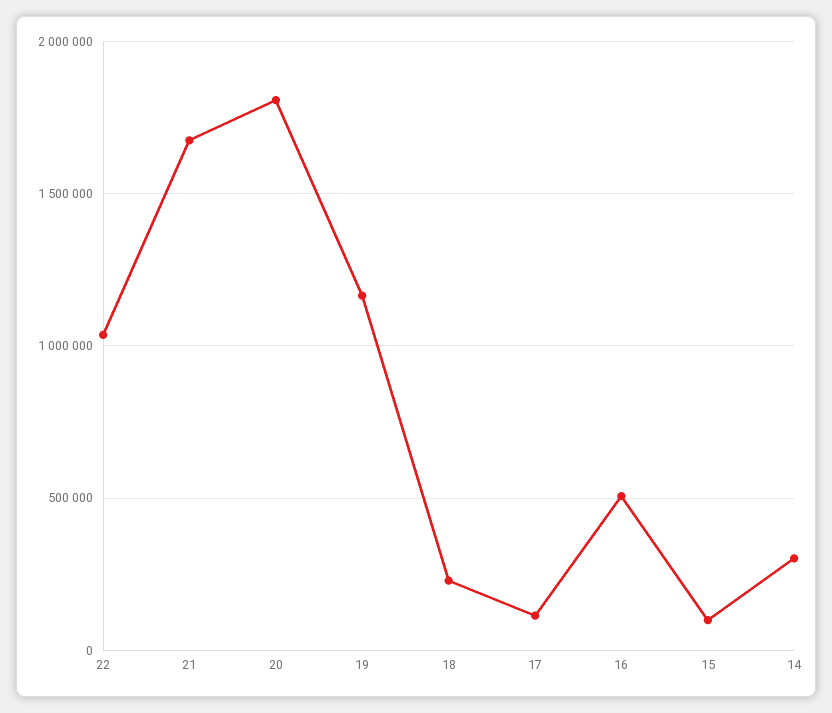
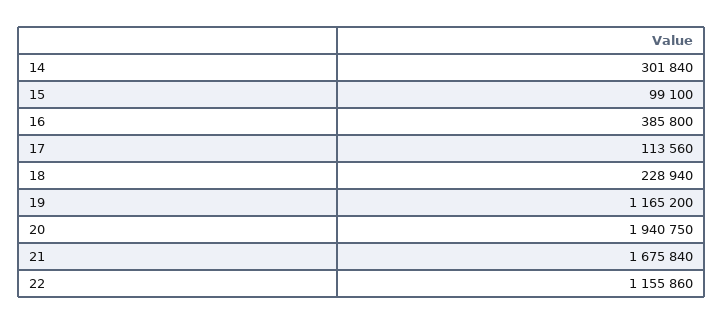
  {
-   "22": 1050000,
+   "22": 1155860,
    "21": 1675840,
-   "20": 1800000,
+   "20": 1940750,
    "19": 1165200,
    "18": 228940,
    "17": 113560,
-   "16": 500000,
+   "16": 385800,
    "15": 99100,
    "14": 301840
  }

